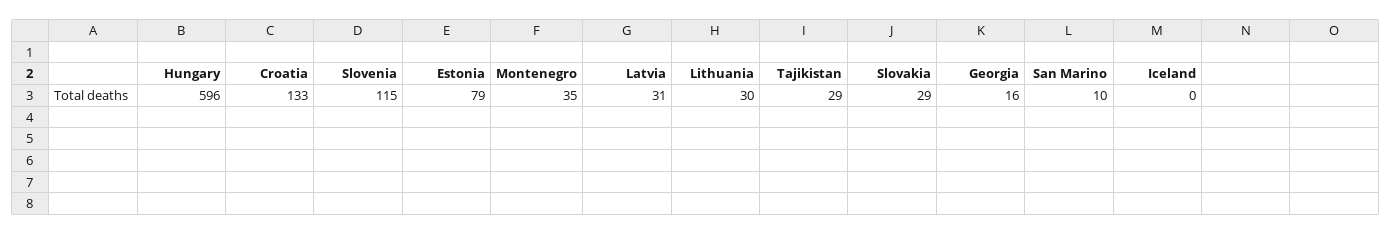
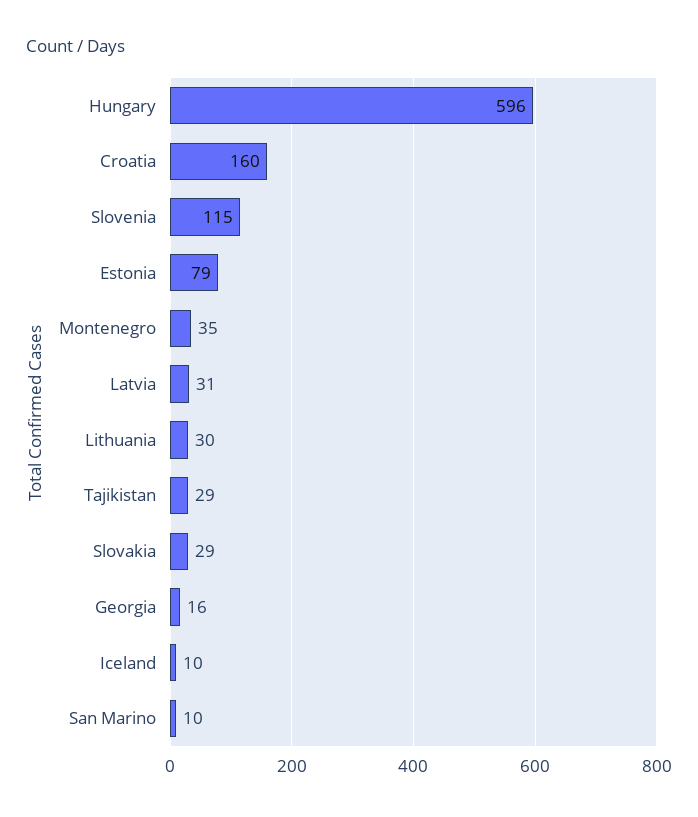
  {
    "Hungary": 596,
-   "Croatia": 133,
+   "Croatia": 160,
    "Slovenia": 115,
    "Estonia": 79,
    "Montenegro": 35,
    "Latvia": 31,
    "Lithuania": 30,
    "Tajikistan": 29,
    "Slovakia": 29,
    "Georgia": 16,
    "San Marino": 10,
-   "Iceland": 0
+   "Iceland": 10
  }

